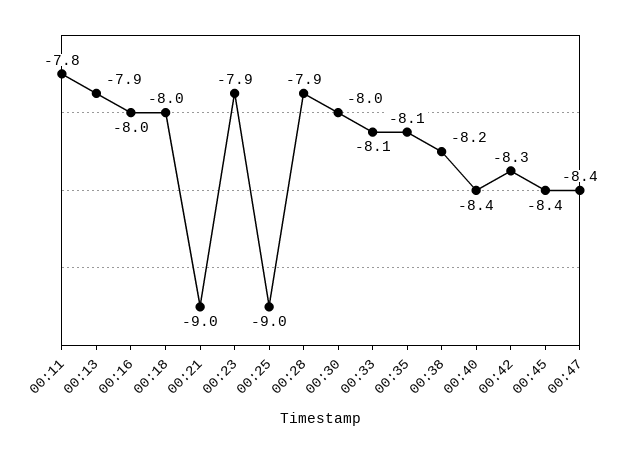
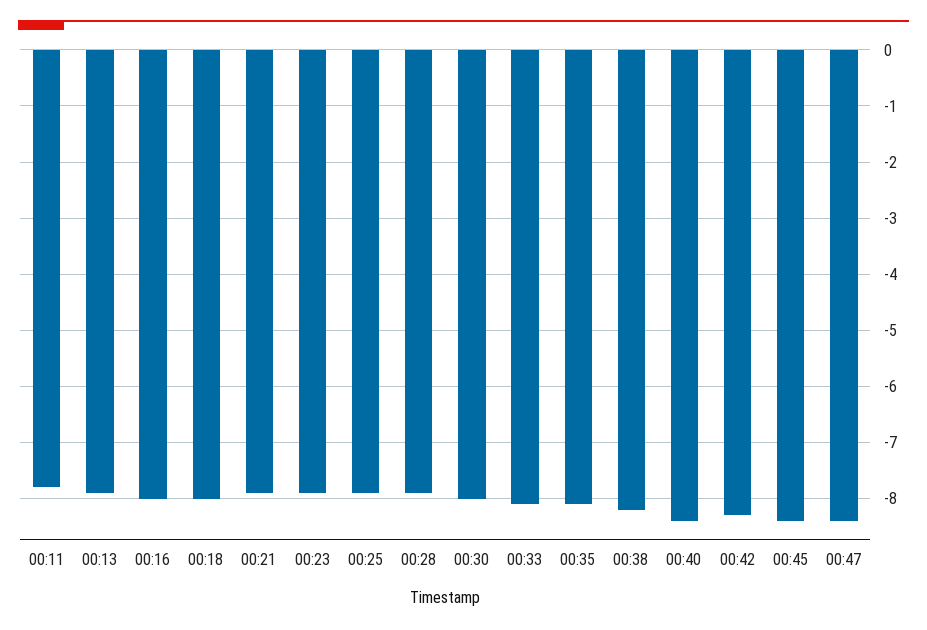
  {
    "00:11": -7.8,
    "00:13": -7.9,
    "00:16": -8,
    "00:18": -8,
-   "00:21": -9,
+   "00:21": -8,
    "00:23": -7.9,
-   "00:25": -9,
+   "00:25": -8,
    "00:28": -7.9,
    "00:30": -8,
    "00:33": -8.1,
    "00:35": -8.1,
    "00:38": -8.2,
    "00:40": -8.4,
    "00:42": -8.3,
    "00:45": -8.4,
    "00:47": -8.4
  }

